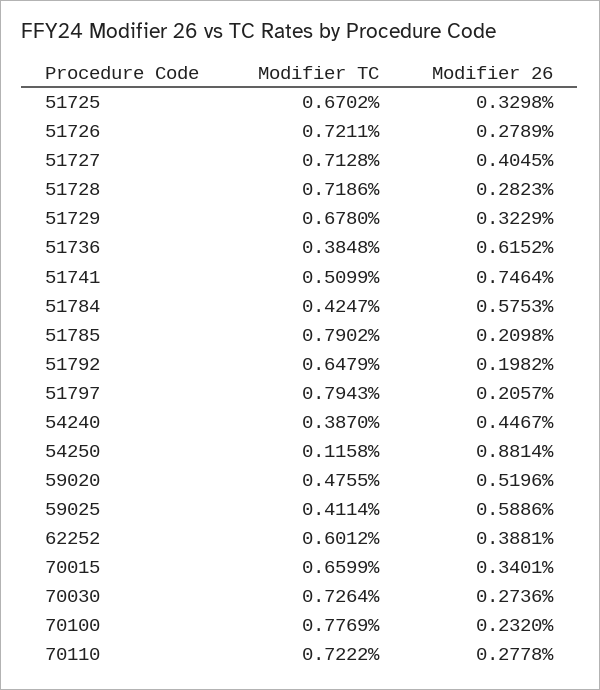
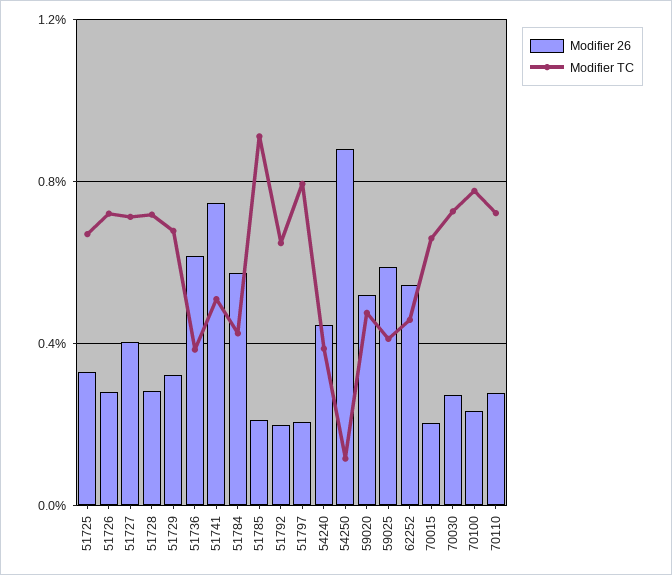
  {
    "Modifier TC": {
      "51725": 0.6702,
      "51726": 0.7211,
      "51727": 0.7128,
      "51728": 0.7186,
      "51729": 0.678,
      "51736": 0.3848,
      "51741": 0.5099,
      "51784": 0.4247,
-     "51785": 0.7902,
+     "51785": 0.9,
      "51792": 0.6479,
      "51797": 0.7943,
      "54240": 0.387,
      "54250": 0.1158,
      "59020": 0.4755,
      "59025": 0.4114,
-     "62252": 0.6012,
+     "62252": 0.45,
      "70015": 0.6599,
      "70030": 0.7264,
      "70100": 0.7769,
      "70110": 0.7222
    },
    "Modifier 26": {
      "51725": 0.3298,
      "51726": 0.2789,
      "51727": 0.4045,
      "51728": 0.2823,
      "51729": 0.3229,
      "51736": 0.6152,
      "51741": 0.7464,
      "51784": 0.5753,
      "51785": 0.2098,
      "51792": 0.1982,
      "51797": 0.2057,
      "54240": 0.4467,
      "54250": 0.8814,
      "59020": 0.5196,
      "59025": 0.5886,
-     "62252": 0.3881,
+     "62252": 0.55,
-     "70015": 0.3401,
+     "70015": 0.2,
      "70030": 0.2736,
      "70100": 0.232,
      "70110": 0.2778
    }
  }

